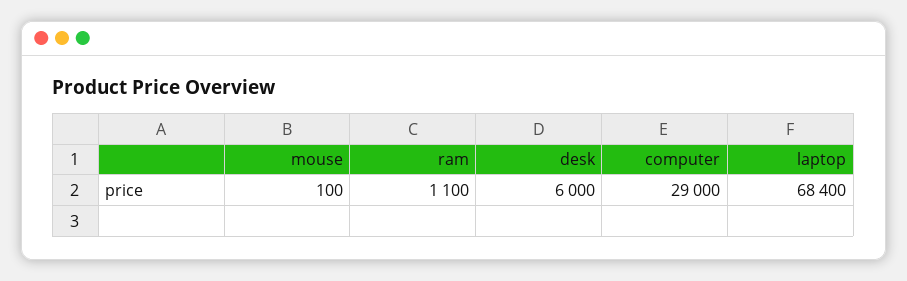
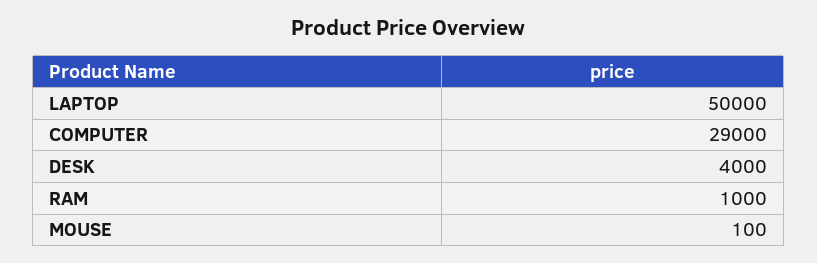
  {
    "mouse": 100,
-   "ram": 1100,
+   "ram": 1000,
-   "desk": 6000,
+   "desk": 4000,
    "computer": 29000,
-   "laptop": 68400
+   "laptop": 50000
  }

